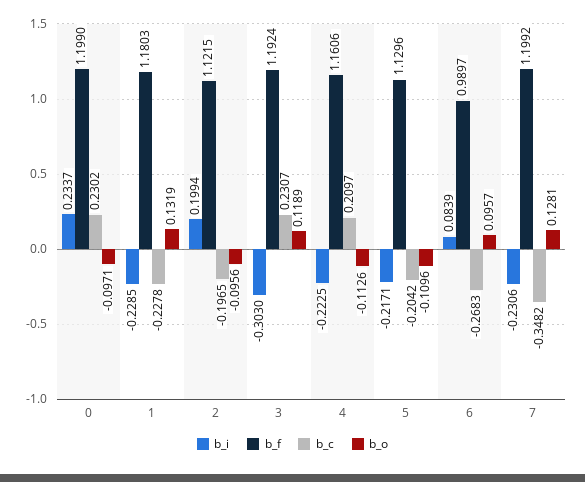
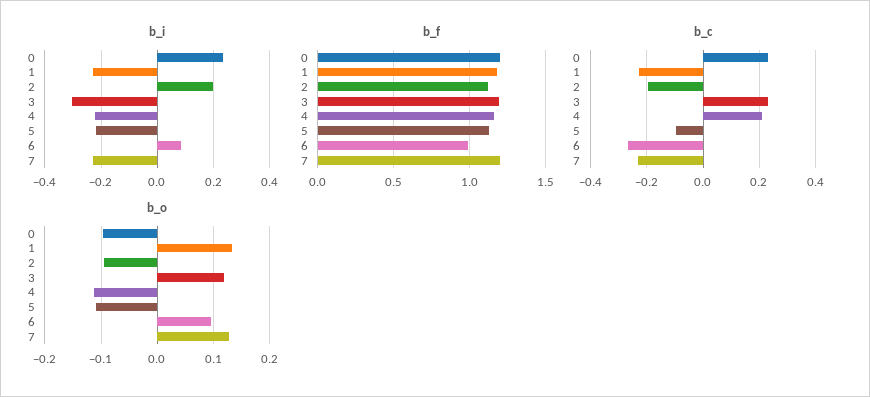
  {
    "b_i": {
      "0": 0.2337,
      "1": -0.2285,
      "2": 0.1994,
      "3": -0.303,
      "4": -0.2225,
      "5": -0.2171,
      "6": 0.0839,
      "7": -0.2306
    },
    "b_f": {
      "0": 1.199,
      "1": 1.1803,
      "2": 1.1215,
      "3": 1.1924,
      "4": 1.1606,
      "5": 1.1296,
      "6": 0.9897,
      "7": 1.1992
    },
    "b_c": {
      "0": 0.2302,
      "1": -0.2278,
      "2": -0.1965,
      "3": 0.2307,
      "4": 0.2097,
-     "5": -0.2042,
+     "5": -0.1,
      "6": -0.2683,
-     "7": -0.3482
+     "7": -0.225
    },
    "b_o": {
      "0": -0.0971,
      "1": 0.1319,
      "2": -0.0956,
      "3": 0.1189,
      "4": -0.1126,
      "5": -0.1096,
      "6": 0.0957,
      "7": 0.1281
    }
  }

